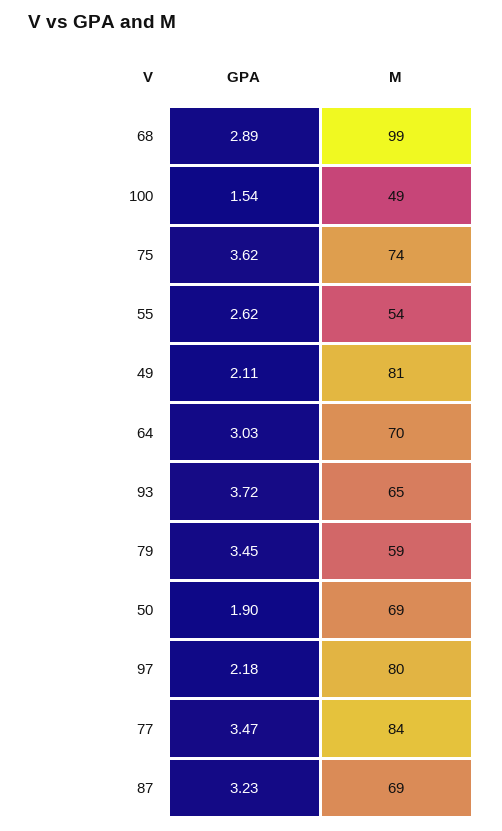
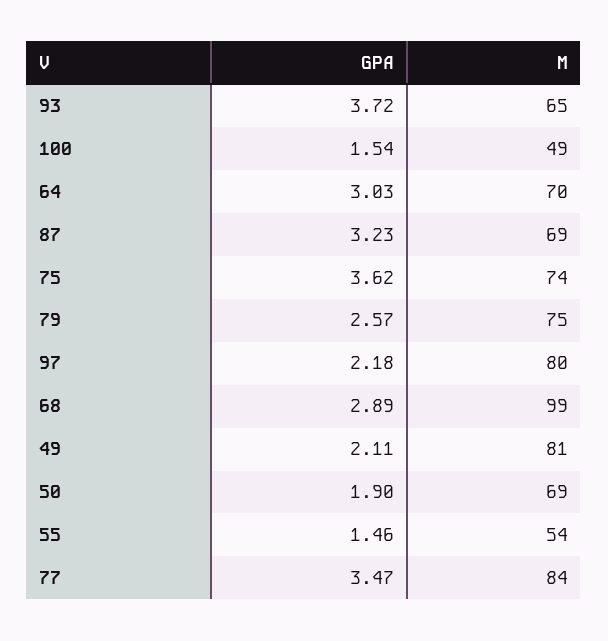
  {
    "GPA": {
      "68": 2.89,
      "100": 1.54,
      "75": 3.62,
-     "55": 2.62,
+     "55": 1.46,
      "49": 2.11,
      "64": 3.03,
      "93": 3.72,
-     "79": 3.45,
+     "79": 2.57,
      "50": 1.9,
      "97": 2.18,
      "77": 3.47,
      "87": 3.23
    },
    "M": {
      "68": 99,
      "100": 49,
      "75": 74,
      "55": 54,
      "49": 81,
      "64": 70,
      "93": 65,
-     "79": 59,
+     "79": 75,
      "50": 69,
      "97": 80,
      "77": 84,
      "87": 69
    }
  }

